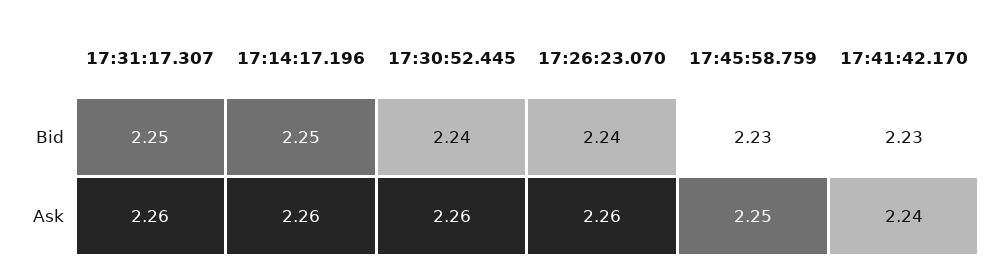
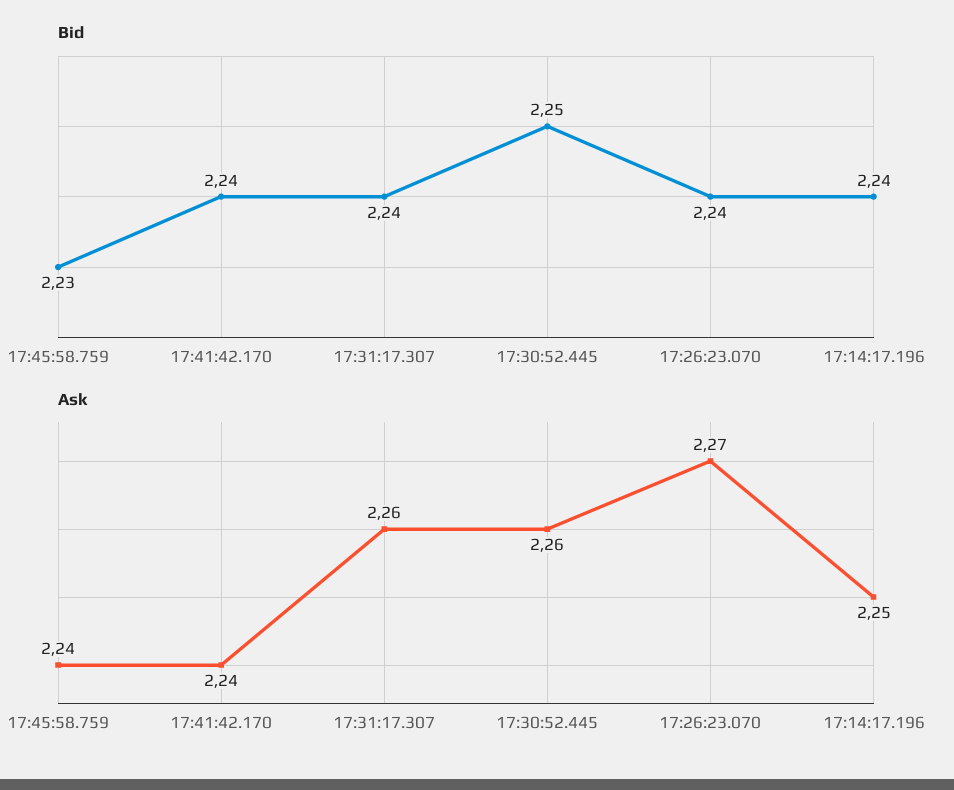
  {
    "Bid": {
-     "17:31:17.307": 2.25,
+     "17:31:17.307": 2.24,
-     "17:14:17.196": 2.25,
+     "17:14:17.196": 2.24,
-     "17:30:52.445": 2.24,
+     "17:30:52.445": 2.25,
      "17:26:23.070": 2.24,
      "17:45:58.759": 2.23,
-     "17:41:42.170": 2.23
+     "17:41:42.170": 2.24
    },
    "Ask": {
      "17:31:17.307": 2.26,
-     "17:14:17.196": 2.26,
+     "17:14:17.196": 2.25,
      "17:30:52.445": 2.26,
-     "17:26:23.070": 2.26,
+     "17:26:23.070": 2.27,
-     "17:45:58.759": 2.25,
+     "17:45:58.759": 2.24,
      "17:41:42.170": 2.24
    }
  }

